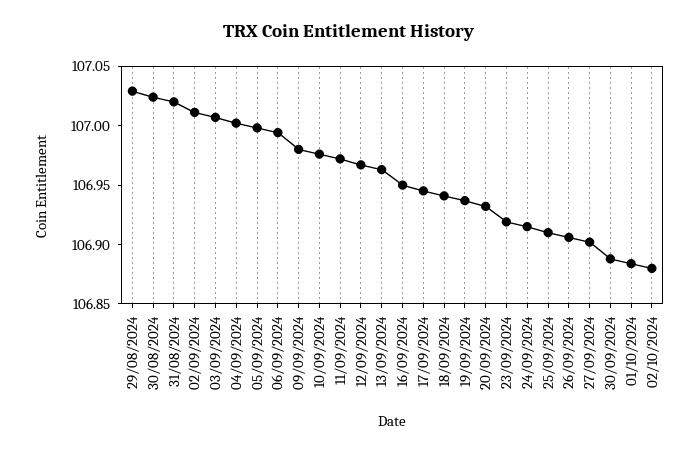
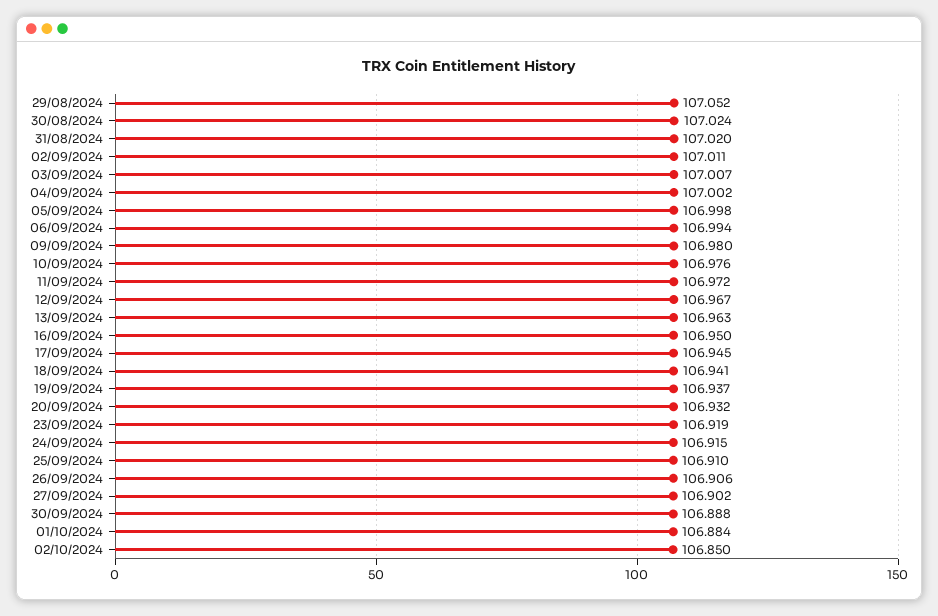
  {
-   "29/08/2024": 107.03,
+   "29/08/2024": 107.052,
    "30/08/2024": 107.024,
    "31/08/2024": 107.02,
    "02/09/2024": 107.011,
    "03/09/2024": 107.007,
    "04/09/2024": 107.002,
    "05/09/2024": 106.998,
    "06/09/2024": 106.994,
    "09/09/2024": 106.98,
    "10/09/2024": 106.976,
    "11/09/2024": 106.972,
    "12/09/2024": 106.967,
    "13/09/2024": 106.963,
    "16/09/2024": 106.95,
    "17/09/2024": 106.945,
    "18/09/2024": 106.941,
    "19/09/2024": 106.937,
    "20/09/2024": 106.932,
    "23/09/2024": 106.919,
    "24/09/2024": 106.915,
    "25/09/2024": 106.91,
    "26/09/2024": 106.906,
    "27/09/2024": 106.902,
    "30/09/2024": 106.888,
    "01/10/2024": 106.884,
-   "02/10/2024": 106.88
+   "02/10/2024": 106.85
  }

